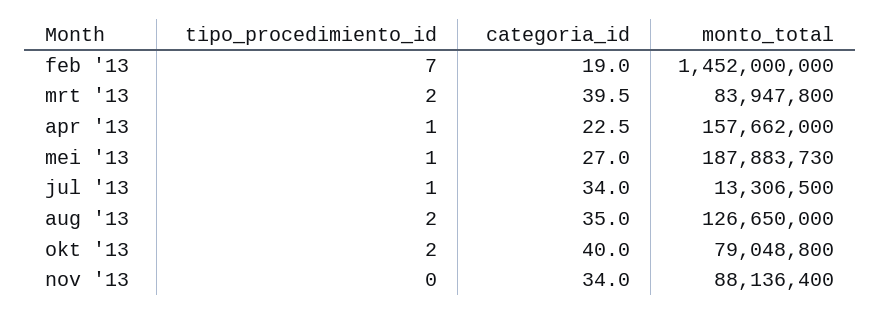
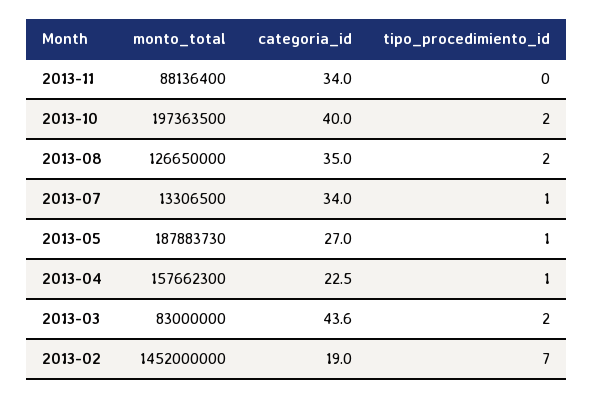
  {
    "tipo_procedimiento_id": {
      "feb '13": 7,
      "mrt '13": 2,
      "apr '13": 1,
      "mei '13": 1,
      "jul '13": 1,
      "aug '13": 2,
      "okt '13": 2,
      "nov '13": 0
    },
    "categoria_id": {
      "feb '13": 19,
-     "mrt '13": 39.5,
+     "mrt '13": 43.6,
      "apr '13": 22.5,
      "mei '13": 27,
      "jul '13": 34,
      "aug '13": 35,
      "okt '13": 40,
      "nov '13": 34
    },
    "monto_total": {
      "feb '13": 1452000000,
-     "mrt '13": 83947800,
+     "mrt '13": 83000000,
-     "apr '13": 157662000,
+     "apr '13": 157662300,
      "mei '13": 187883730,
      "jul '13": 13306500,
      "aug '13": 126650000,
-     "okt '13": 79048800,
+     "okt '13": 197363500,
      "nov '13": 88136400
    }
  }

